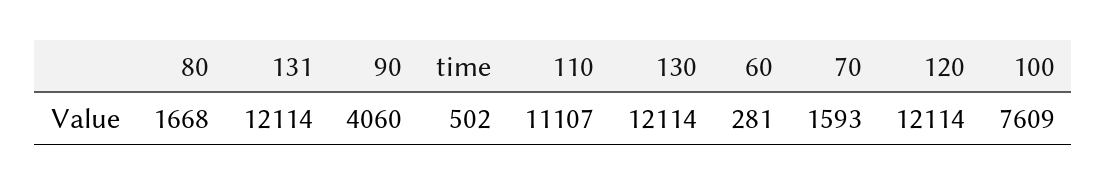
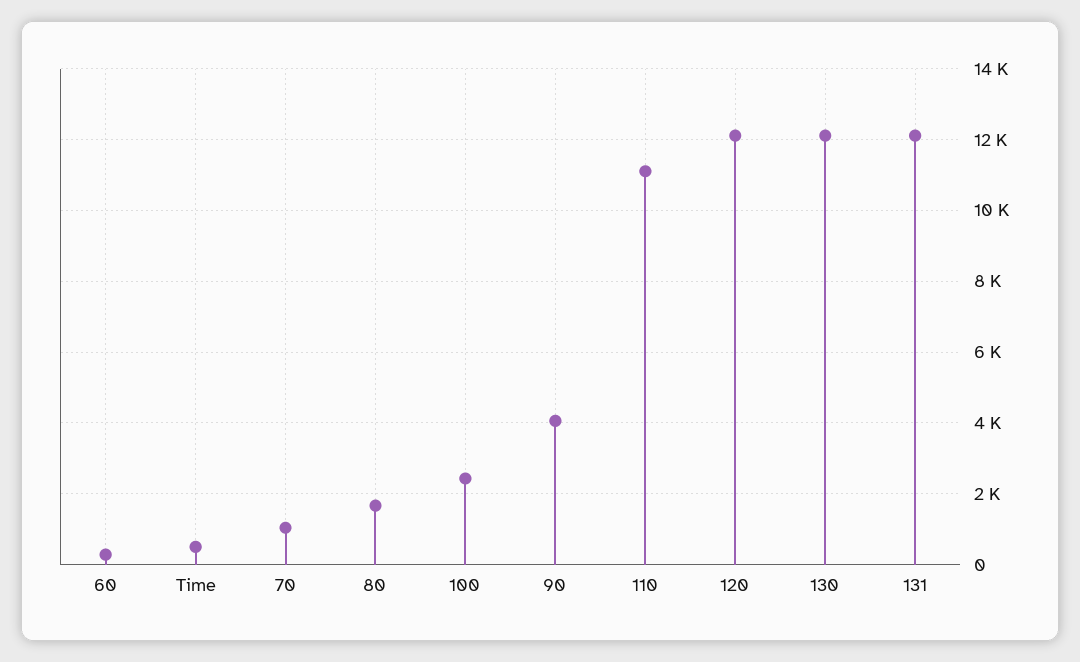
  {
    "80": 1668,
    "131": 12114,
    "90": 4060,
    "time": 502,
    "110": 11107,
    "130": 12114,
    "60": 281,
-   "70": 1593,
+   "70": 1000,
    "120": 12114,
-   "100": 7609
+   "100": 2400
  }

